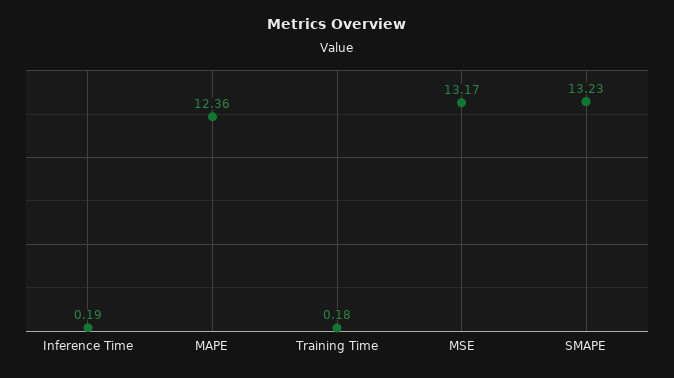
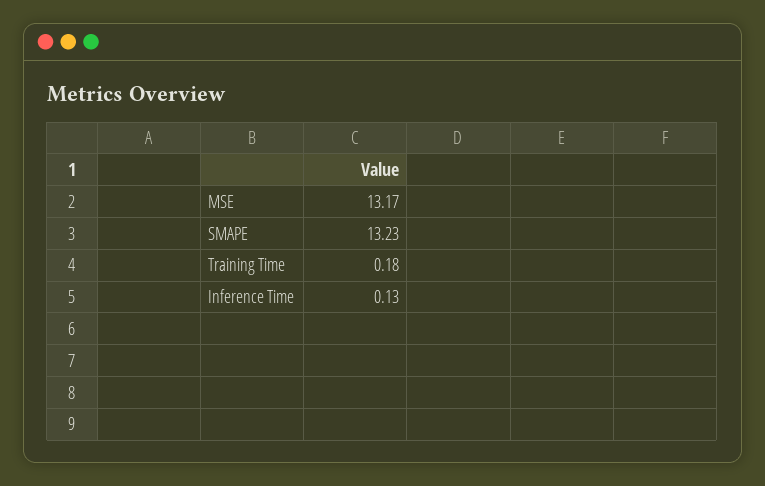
  {
-   "Inference Time": 0.19,
+   "Inference Time": 0.13,
-   "MAPE": 12.36,
    "Training Time": 0.18,
    "MSE": 13.17,
    "SMAPE": 13.23
  }

